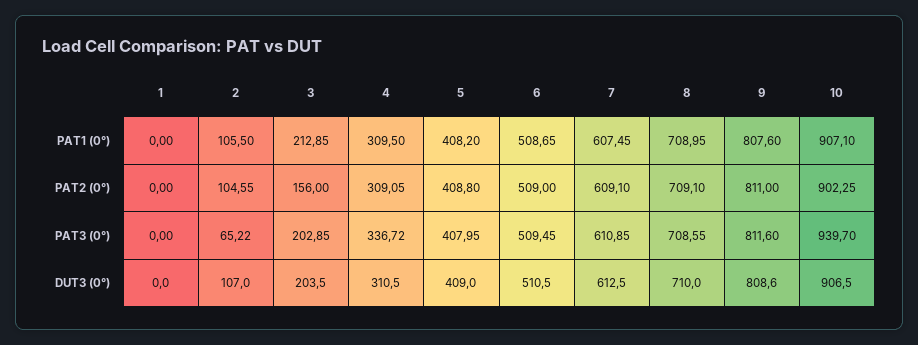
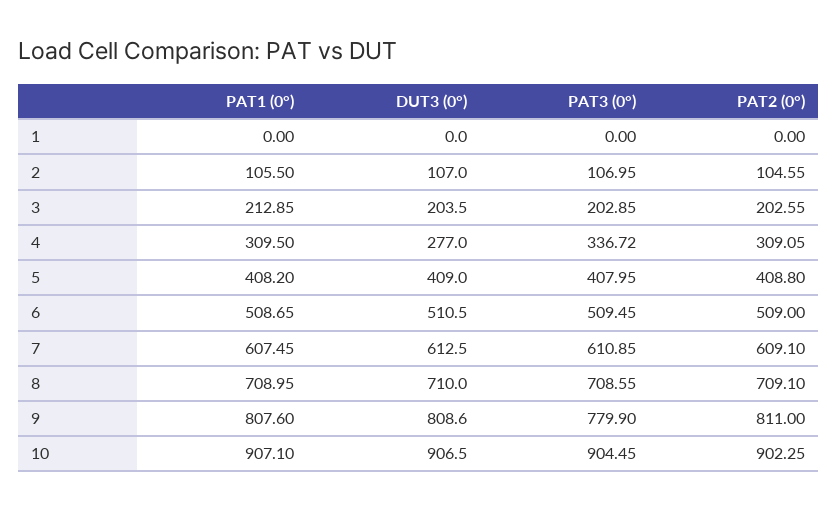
  {
    "1": {
      "PAT1 (0°)": 0,
      "PAT2 (0°)": 0,
      "PAT3 (0°)": 0,
      "DUT3 (0°)": 0
    },
    "2": {
      "PAT1 (0°)": 105.5,
      "PAT2 (0°)": 104.55,
-     "PAT3 (0°)": 65.22,
+     "PAT3 (0°)": 106.95,
      "DUT3 (0°)": 107
    },
    "3": {
      "PAT1 (0°)": 212.85,
-     "PAT2 (0°)": 156,
+     "PAT2 (0°)": 202.55,
      "PAT3 (0°)": 202.85,
      "DUT3 (0°)": 203.5
    },
    "4": {
      "PAT1 (0°)": 309.5,
      "PAT2 (0°)": 309.05,
      "PAT3 (0°)": 336.72,
-     "DUT3 (0°)": 310.5
+     "DUT3 (0°)": 277
    },
    "5": {
      "PAT1 (0°)": 408.2,
      "PAT2 (0°)": 408.8,
      "PAT3 (0°)": 407.95,
      "DUT3 (0°)": 409
    },
    "6": {
      "PAT1 (0°)": 508.65,
      "PAT2 (0°)": 509,
      "PAT3 (0°)": 509.45,
      "DUT3 (0°)": 510.5
    },
    "7": {
      "PAT1 (0°)": 607.45,
      "PAT2 (0°)": 609.1,
      "PAT3 (0°)": 610.85,
      "DUT3 (0°)": 612.5
    },
    "8": {
      "PAT1 (0°)": 708.95,
      "PAT2 (0°)": 709.1,
      "PAT3 (0°)": 708.55,
      "DUT3 (0°)": 710
    },
    "9": {
      "PAT1 (0°)": 807.6,
      "PAT2 (0°)": 811,
-     "PAT3 (0°)": 811.6,
+     "PAT3 (0°)": 779.9,
      "DUT3 (0°)": 808.6
    },
    "10": {
      "PAT1 (0°)": 907.1,
      "PAT2 (0°)": 902.25,
-     "PAT3 (0°)": 939.7,
+     "PAT3 (0°)": 904.45,
      "DUT3 (0°)": 906.5
    }
  }

